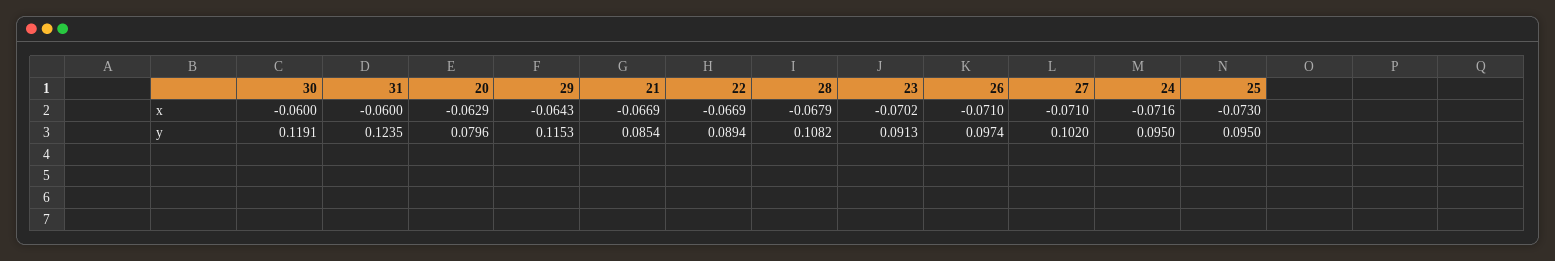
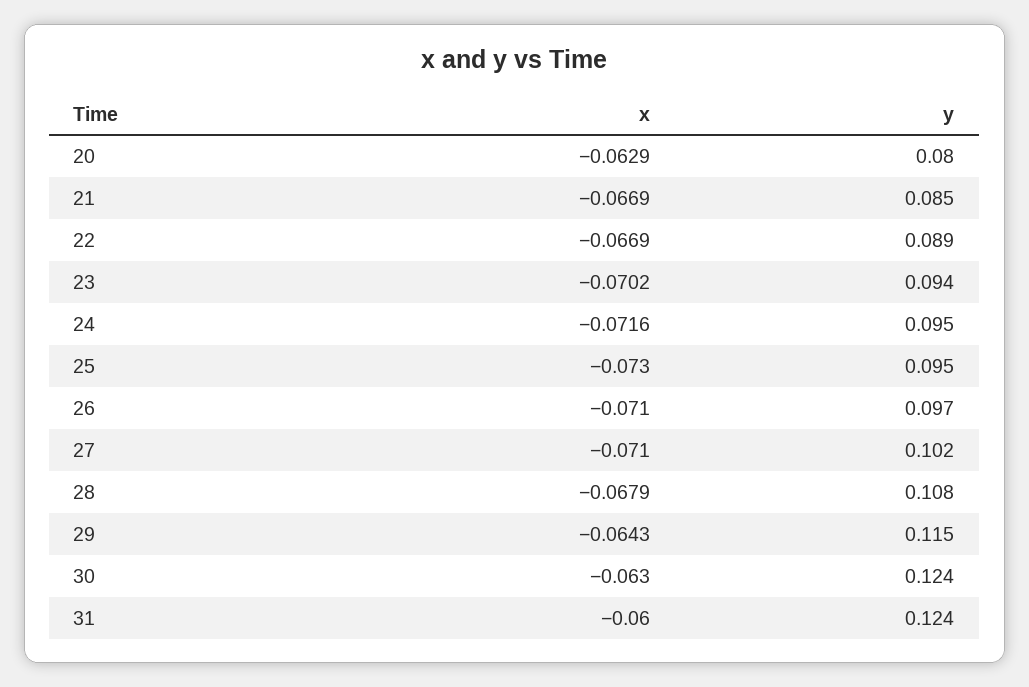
  {
    "30": {
-     "x": -0.06,
+     "x": -0.063,
-     "y": 0.1191
+     "y": 0.124
    },
    "31": {
      "x": -0.06,
      "y": 0.1235
    },
    "20": {
      "x": -0.0629,
      "y": 0.0796
    },
    "29": {
      "x": -0.0643,
      "y": 0.1153
    },
    "21": {
      "x": -0.0669,
      "y": 0.0854
    },
    "22": {
      "x": -0.0669,
      "y": 0.0894
    },
    "28": {
      "x": -0.0679,
      "y": 0.1082
    },
    "23": {
      "x": -0.0702,
-     "y": 0.0913
+     "y": 0.094
    },
    "26": {
      "x": -0.071,
      "y": 0.0974
    },
    "27": {
      "x": -0.071,
      "y": 0.102
    },
    "24": {
      "x": -0.0716,
      "y": 0.095
    },
    "25": {
      "x": -0.073,
      "y": 0.095
    }
  }

